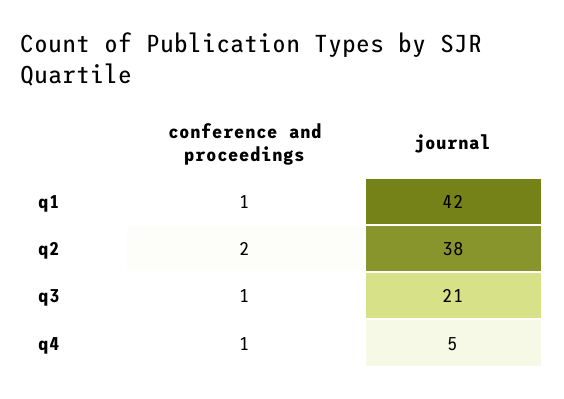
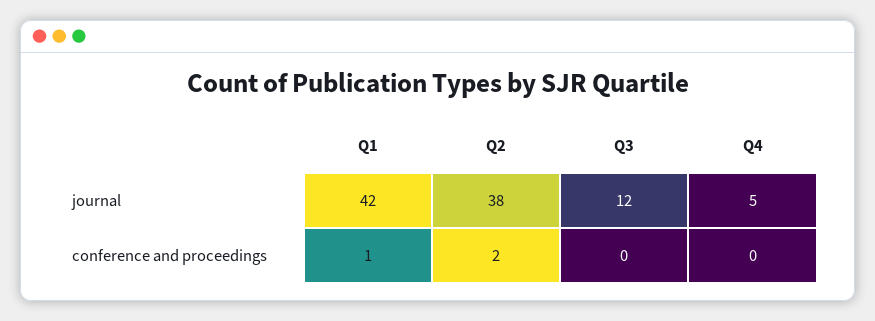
  {
    "conference and proceedings": {
      "q1": 1,
      "q2": 2,
-     "q3": 1,
+     "q3": 0,
-     "q4": 1
+     "q4": 0
    },
    "journal": {
      "q1": 42,
      "q2": 38,
-     "q3": 21,
+     "q3": 12,
      "q4": 5
    }
  }

